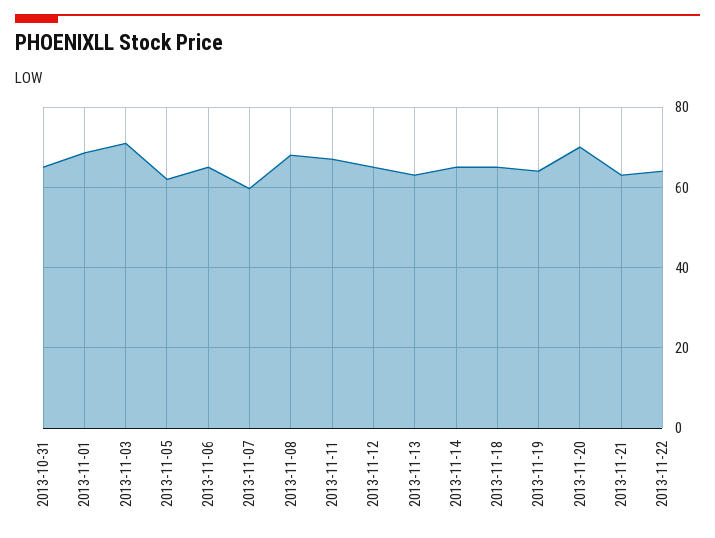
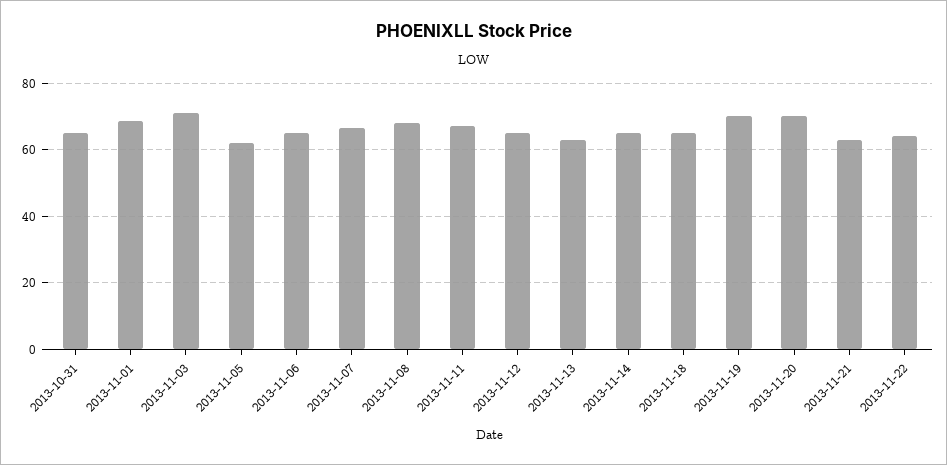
  {
    "2013-10-31": 66,
    "2013-11-01": 68,
    "2013-11-03": 70,
    "2013-11-05": 62,
    "2013-11-06": 66,
-   "2013-11-07": 60,
+   "2013-11-07": 66,
    "2013-11-08": 68,
    "2013-11-11": 68,
    "2013-11-12": 66,
    "2013-11-13": 64,
    "2013-11-14": 66,
    "2013-11-18": 66,
-   "2013-11-19": 64,
+   "2013-11-19": 70,
    "2013-11-20": 70,
    "2013-11-21": 64,
    "2013-11-22": 64
  }

